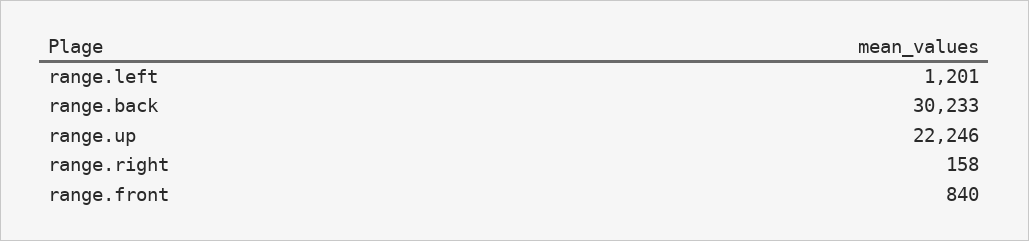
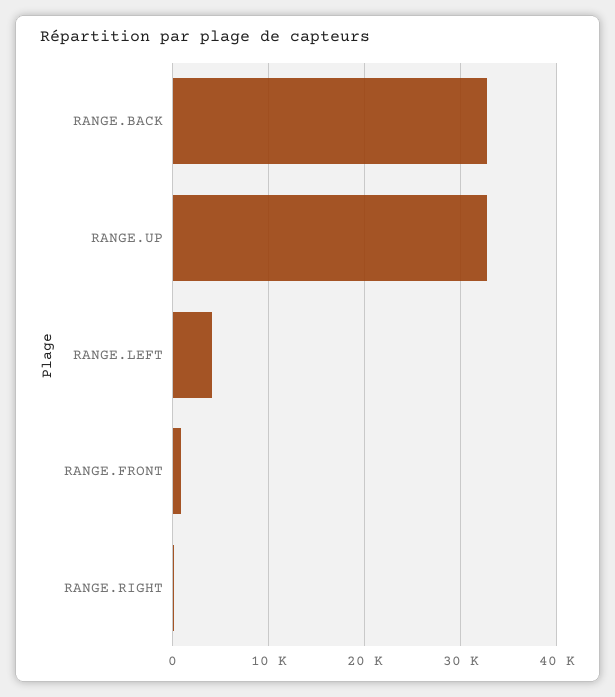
  {
-   "range.left": 1201,
+   "range.left": 4000,
-   "range.back": 30233,
+   "range.back": 33000,
-   "range.up": 22246,
+   "range.up": 33000,
    "range.right": 158,
    "range.front": 840
  }

